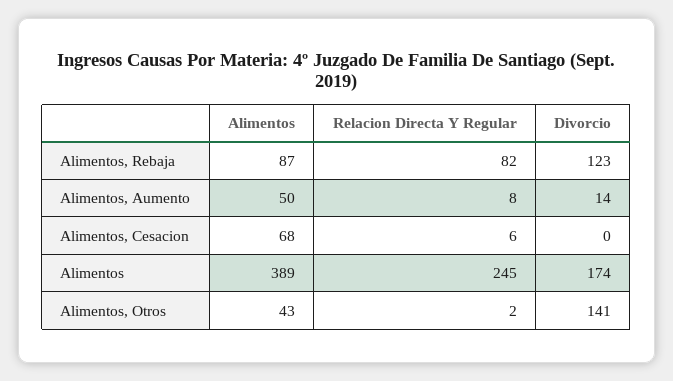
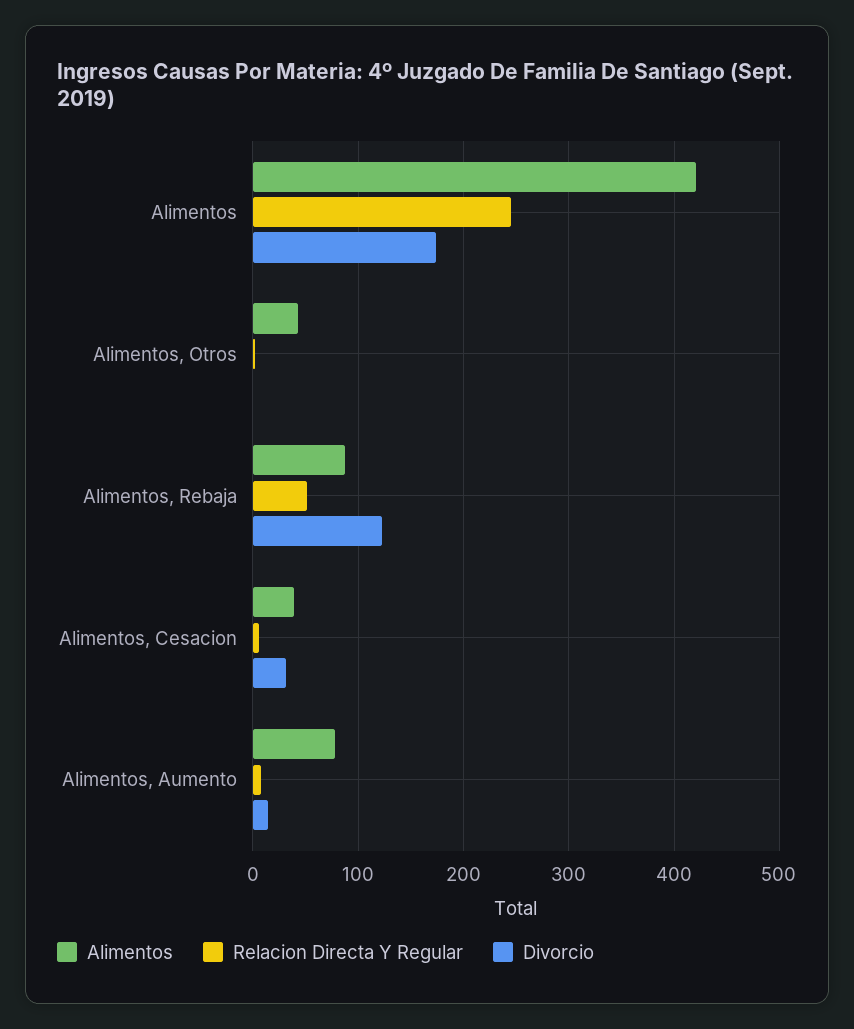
  {
    "Alimentos": {
      "Alimentos, Rebaja": 87,
-     "Alimentos, Aumento": 50,
+     "Alimentos, Aumento": 80,
-     "Alimentos, Cesacion": 68,
+     "Alimentos, Cesacion": 40,
-     "Alimentos": 389,
+     "Alimentos": 420,
      "Alimentos, Otros": 43
    },
    "Relacion Directa Y Regular": {
-     "Alimentos, Rebaja": 82,
+     "Alimentos, Rebaja": 50,
      "Alimentos, Aumento": 8,
      "Alimentos, Cesacion": 6,
      "Alimentos": 245,
      "Alimentos, Otros": 2
    },
    "Divorcio": {
      "Alimentos, Rebaja": 123,
      "Alimentos, Aumento": 14,
-     "Alimentos, Cesacion": 0,
+     "Alimentos, Cesacion": 30,
      "Alimentos": 174,
-     "Alimentos, Otros": 141
+     "Alimentos, Otros": 0
    }
  }

